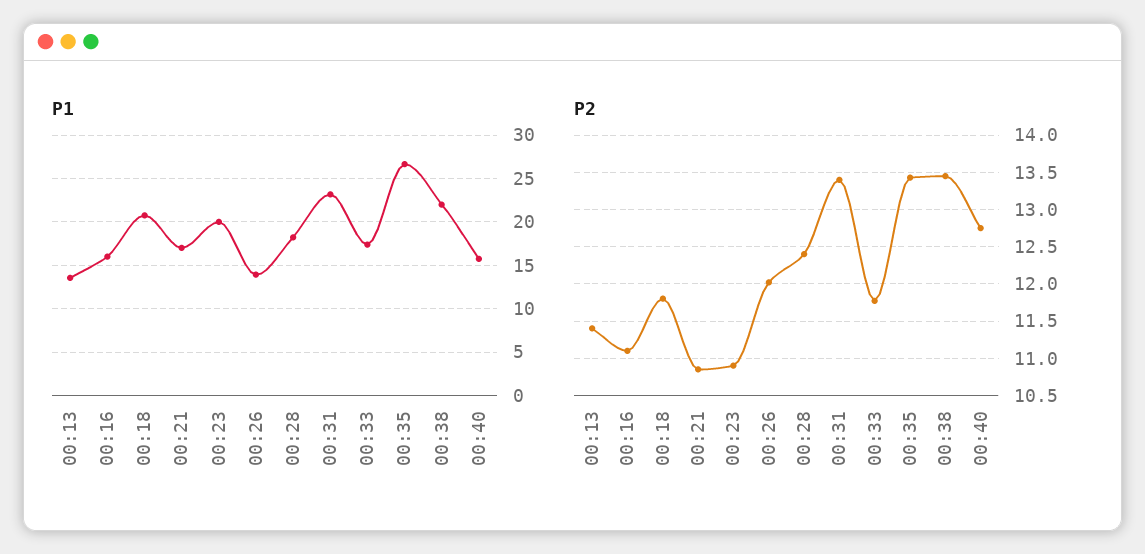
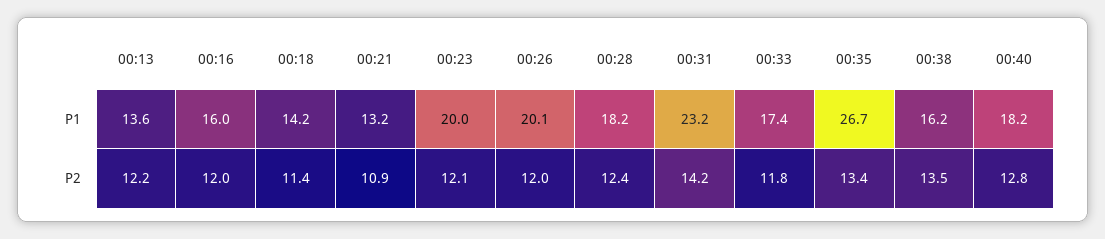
  {
    "P1": {
      "00:13": 13.6,
      "00:16": 16,
-     "00:18": 21,
+     "00:18": 14.2,
-     "00:21": 17,
+     "00:21": 13.2,
      "00:23": 20,
-     "00:26": 14,
+     "00:26": 20.1,
      "00:28": 18.2,
      "00:31": 23.2,
      "00:33": 17.4,
      "00:35": 26.7,
-     "00:38": 22,
+     "00:38": 16.2,
-     "00:40": 16
+     "00:40": 18.2
    },
    "P2": {
-     "00:13": 11.4,
+     "00:13": 12.2,
-     "00:16": 11.1,
+     "00:16": 12,
-     "00:18": 11.8,
+     "00:18": 11.4,
      "00:21": 10.9,
-     "00:23": 10.9,
+     "00:23": 12.1,
      "00:26": 12,
      "00:28": 12.4,
-     "00:31": 13.4,
+     "00:31": 14.2,
      "00:33": 11.8,
      "00:35": 13.4,
      "00:38": 13.5,
      "00:40": 12.8
    }
  }

